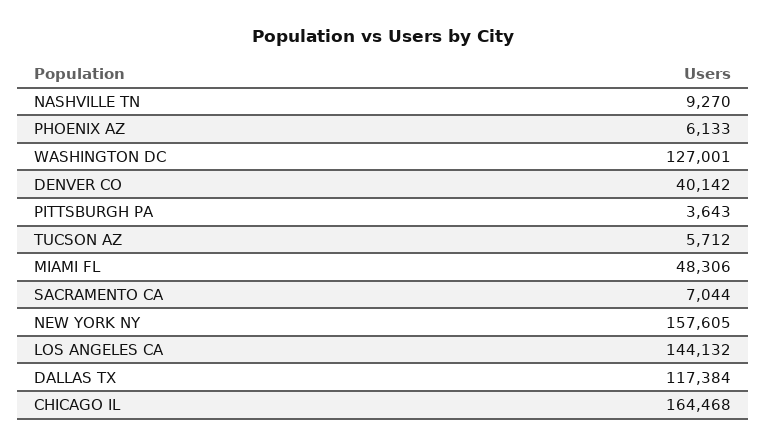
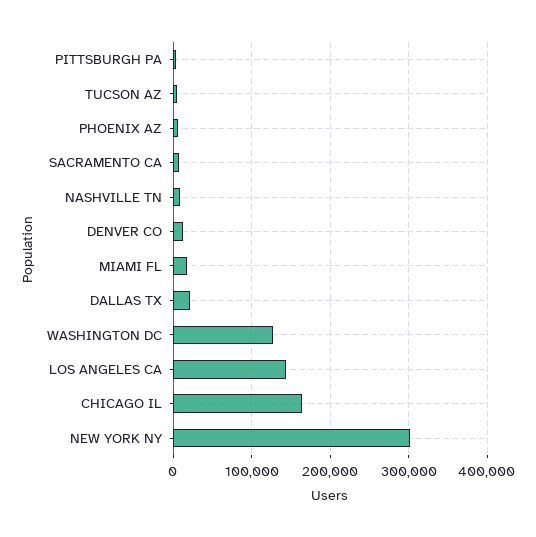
  {
    "NASHVILLE TN": 9270,
    "PHOENIX AZ": 6133,
    "WASHINGTON DC": 127001,
-   "DENVER CO": 40142,
+   "DENVER CO": 10000,
    "PITTSBURGH PA": 3643,
    "TUCSON AZ": 5712,
-   "MIAMI FL": 48306,
+   "MIAMI FL": 20000,
    "SACRAMENTO CA": 7044,
-   "NEW YORK NY": 157605,
+   "NEW YORK NY": 300000,
    "LOS ANGELES CA": 144132,
-   "DALLAS TX": 117384,
+   "DALLAS TX": 20000,
    "CHICAGO IL": 164468
  }

